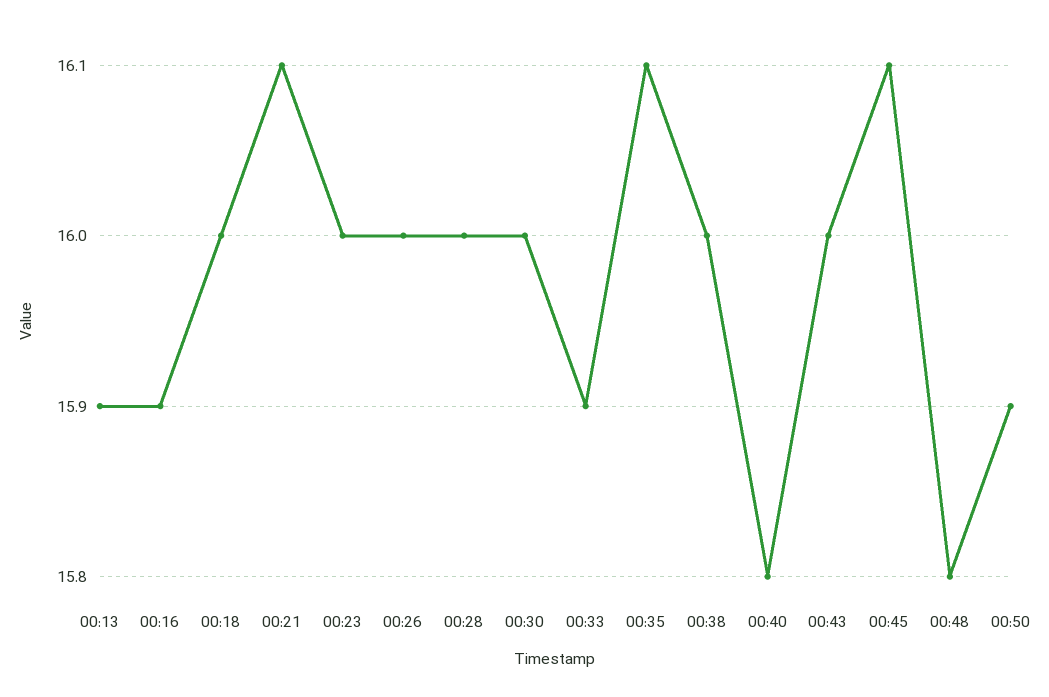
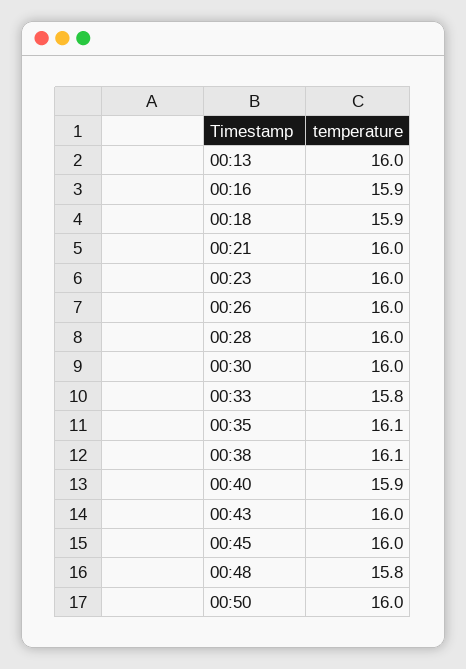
  {
-   "00:13": 15.9,
+   "00:13": 16,
    "00:16": 15.9,
-   "00:18": 16,
+   "00:18": 15.9,
-   "00:21": 16.1,
+   "00:21": 16,
    "00:23": 16,
    "00:26": 16,
    "00:28": 16,
    "00:30": 16,
-   "00:33": 15.9,
+   "00:33": 15.8,
    "00:35": 16.1,
-   "00:38": 16,
+   "00:38": 16.1,
-   "00:40": 15.8,
+   "00:40": 15.9,
    "00:43": 16,
-   "00:45": 16.1,
+   "00:45": 16,
    "00:48": 15.8,
-   "00:50": 15.9
+   "00:50": 16
  }

